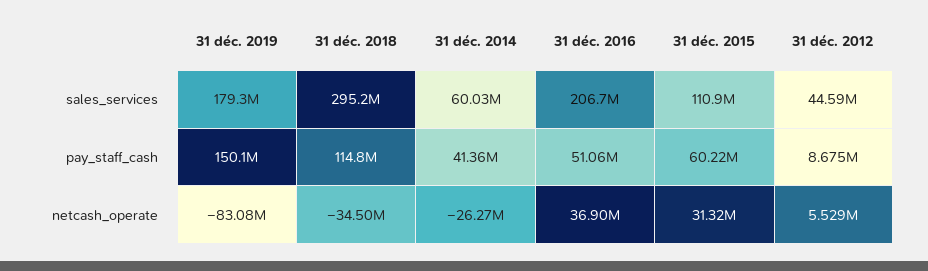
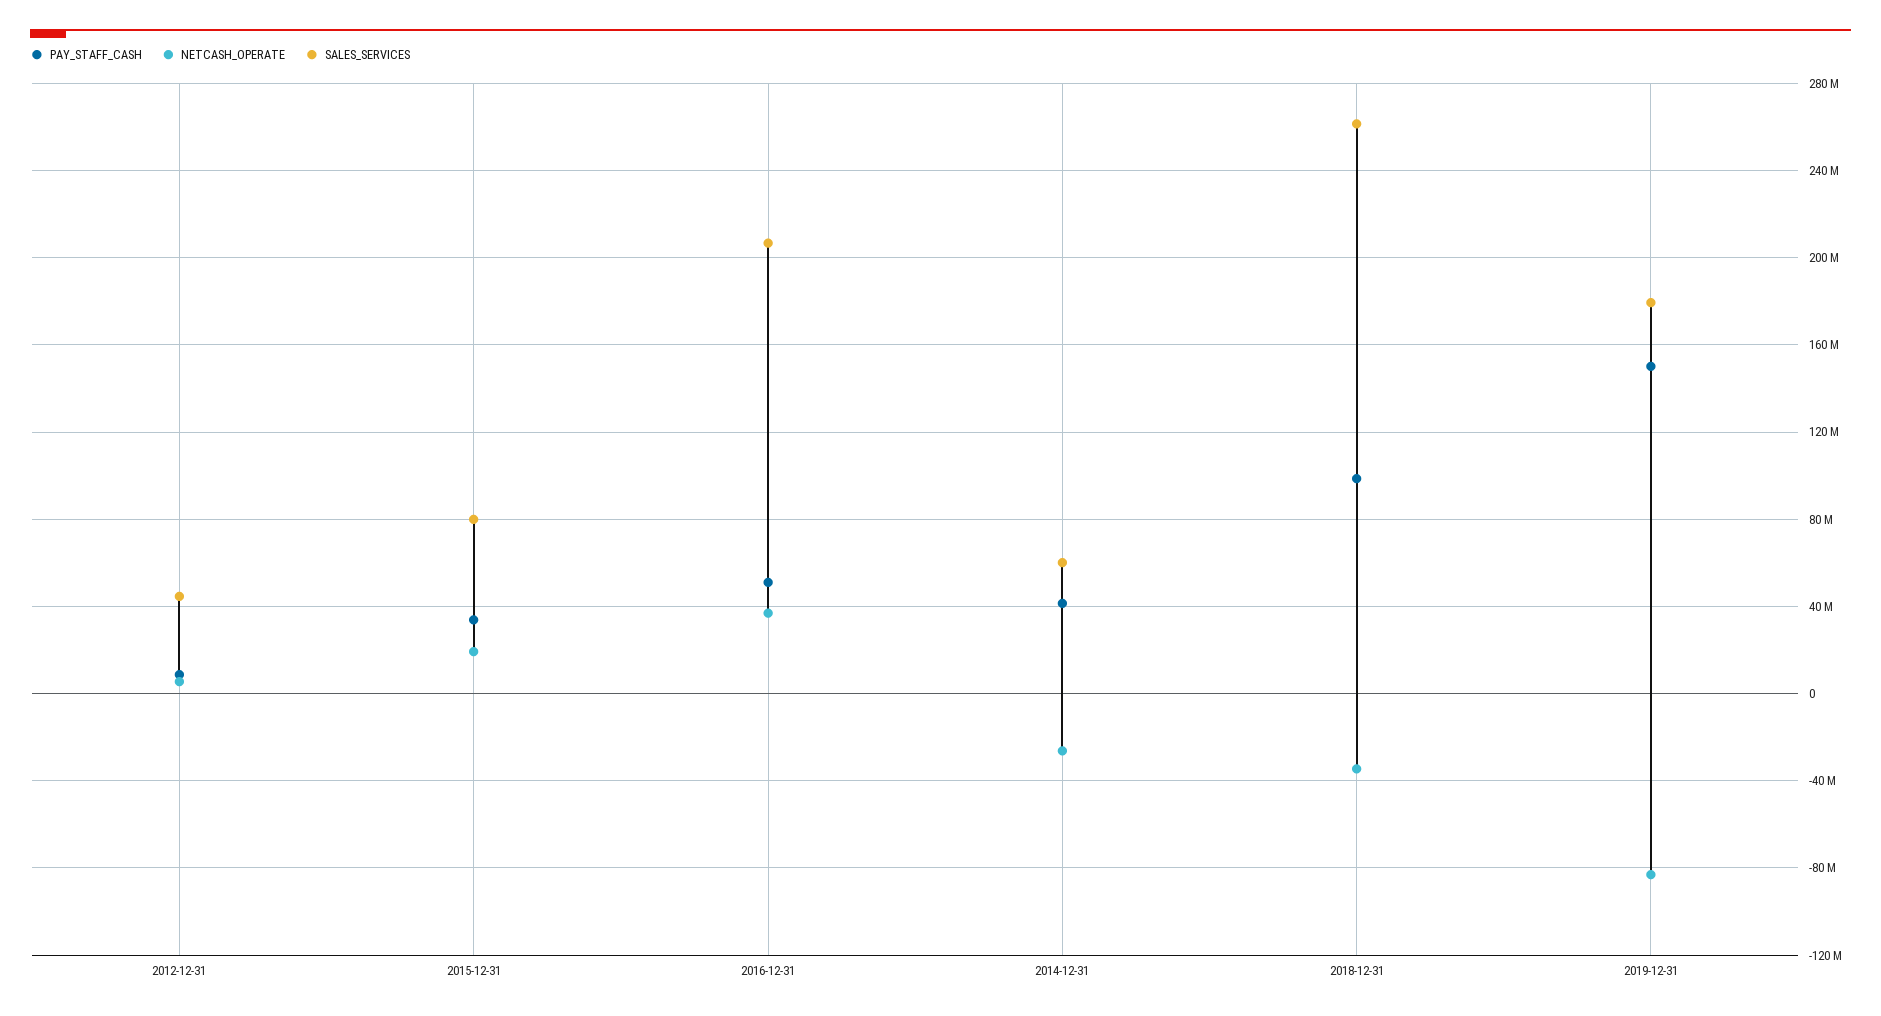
  {
    "sales_services": {
      "31 déc. 2019": 179300000,
-     "31 déc. 2018": 295200000,
+     "31 déc. 2018": 260000000,
      "31 déc. 2014": 60030000,
      "31 déc. 2016": 206700000,
-     "31 déc. 2015": 110900000,
+     "31 déc. 2015": 80000000,
      "31 déc. 2012": 44590000
    },
    "pay_staff_cash": {
      "31 déc. 2019": 150100000,
-     "31 déc. 2018": 114800000,
+     "31 déc. 2018": 100000000,
      "31 déc. 2014": 41360000,
      "31 déc. 2016": 51060000,
-     "31 déc. 2015": 60220000,
+     "31 déc. 2015": 35000000,
      "31 déc. 2012": 8675000
    },
    "netcash_operate": {
      "31 déc. 2019": -83080000,
      "31 déc. 2018": -34500000,
      "31 déc. 2014": -26270000,
      "31 déc. 2016": 36900000,
-     "31 déc. 2015": 31320000,
+     "31 déc. 2015": 20000000,
      "31 déc. 2012": 5529000
    }
  }

